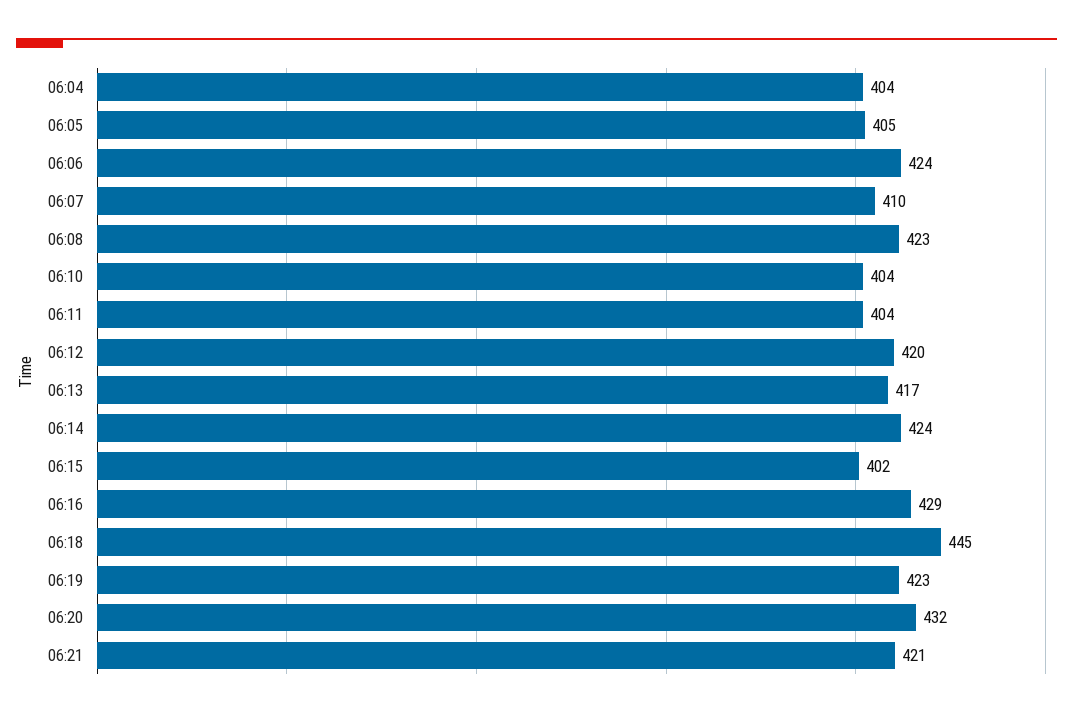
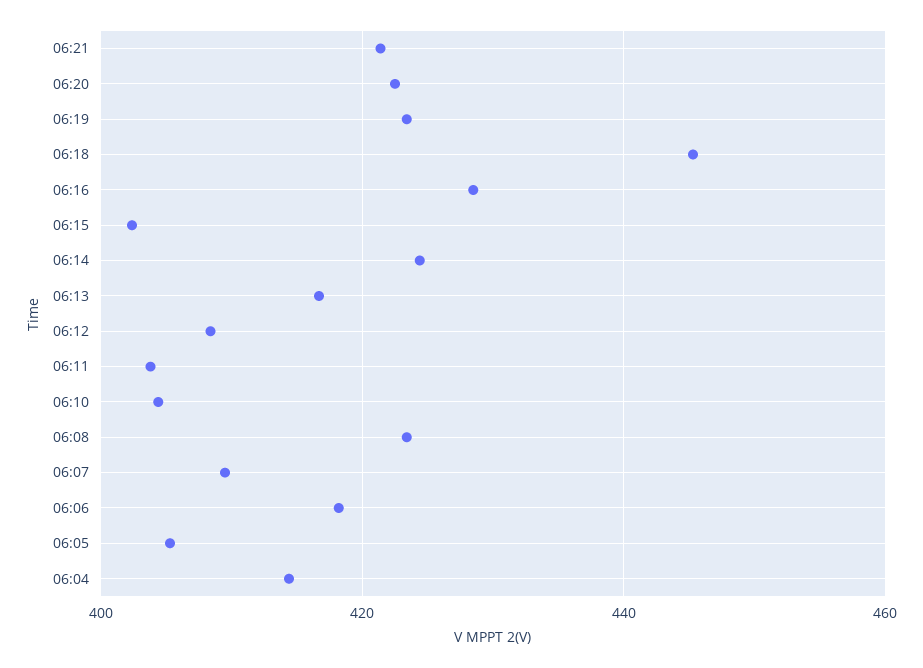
  {
-   "06:04": 404,
+   "06:04": 414,
    "06:05": 405,
-   "06:06": 424,
+   "06:06": 418,
    "06:07": 410,
    "06:08": 423,
    "06:10": 404,
    "06:11": 404,
-   "06:12": 420,
+   "06:12": 408,
    "06:13": 417,
    "06:14": 424,
    "06:15": 402,
    "06:16": 429,
    "06:18": 445,
    "06:19": 423,
-   "06:20": 432,
+   "06:20": 422,
    "06:21": 421
  }

